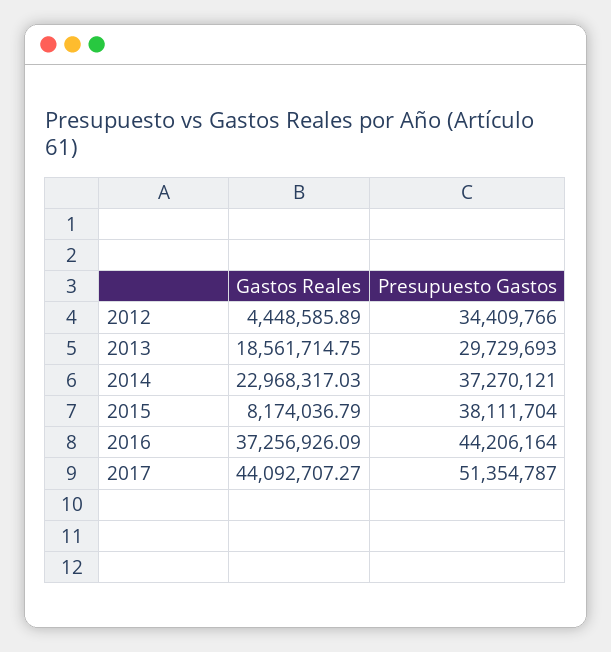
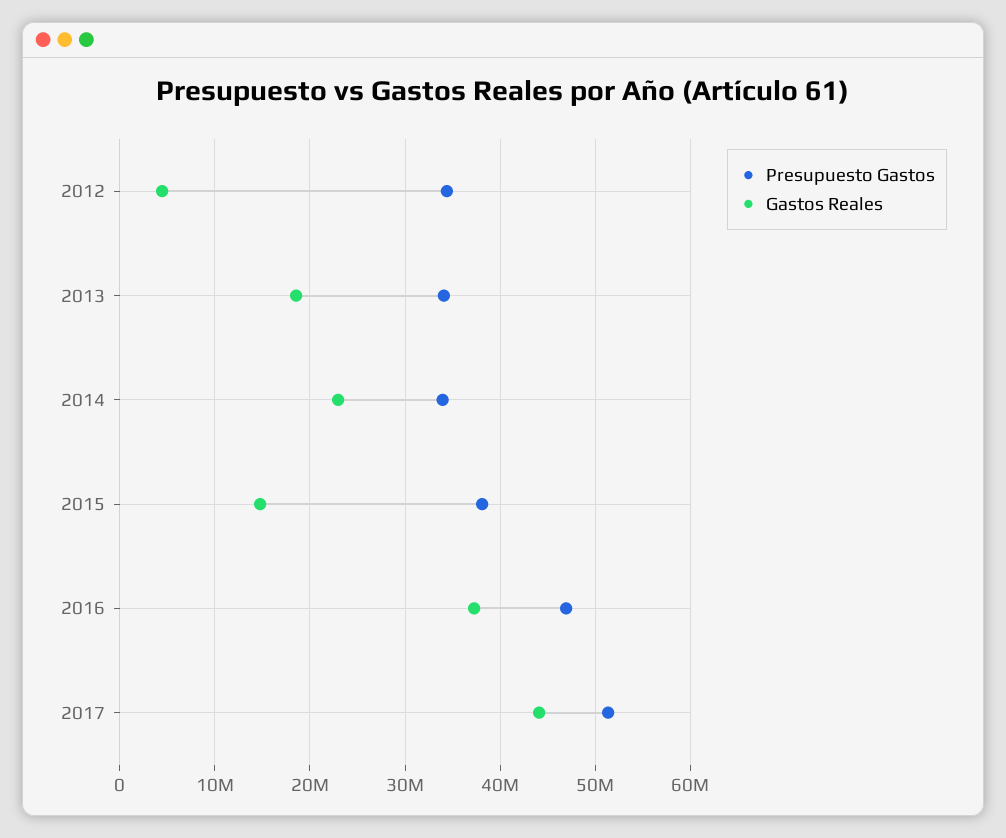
  {
    "Gastos Reales": {
      "2012": 4448585.89,
      "2013": 18561714.75,
      "2014": 22968317.03,
-     "2015": 8174036.79,
+     "2015": 15000000,
      "2016": 37256926.09,
      "2017": 44092707.27
    },
    "Presupuesto Gastos": {
      "2012": 34409766,
-     "2013": 29729693,
+     "2013": 34000000,
-     "2014": 37270121,
+     "2014": 34000000,
      "2015": 38111704,
-     "2016": 44206164,
+     "2016": 47000000,
      "2017": 51354787
    }
  }

